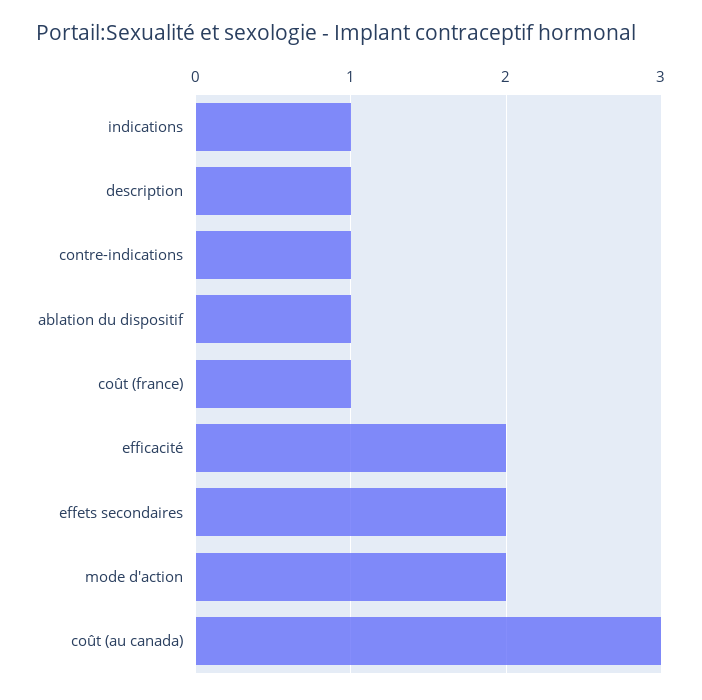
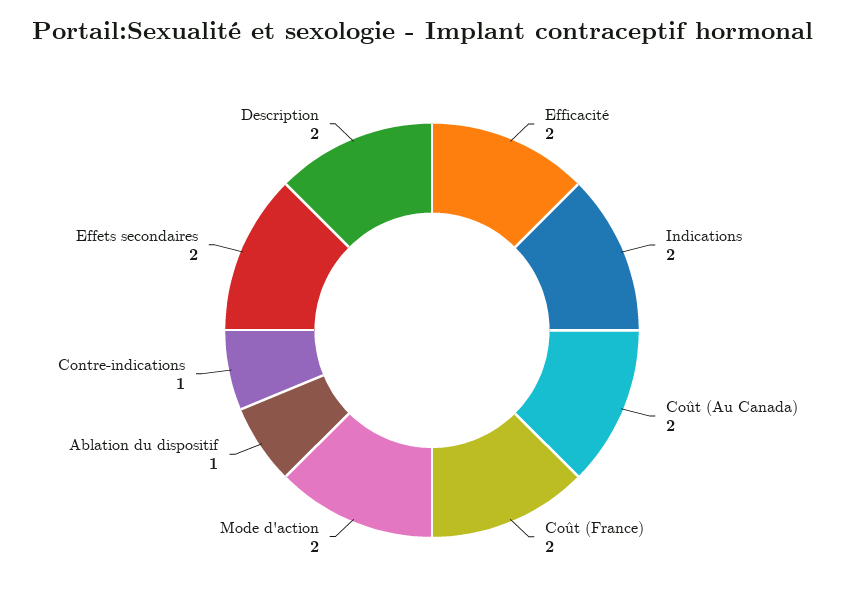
  {
-   "indications": 1,
+   "indications": 2,
-   "description": 1,
+   "description": 2,
    "contre-indications": 1,
    "ablation du dispositif": 1,
-   "coût (france)": 1,
+   "coût (france)": 2,
    "efficacité": 2,
    "effets secondaires": 2,
    "mode d'action": 2,
-   "coût (au canada)": 3
+   "coût (au canada)": 2
  }

